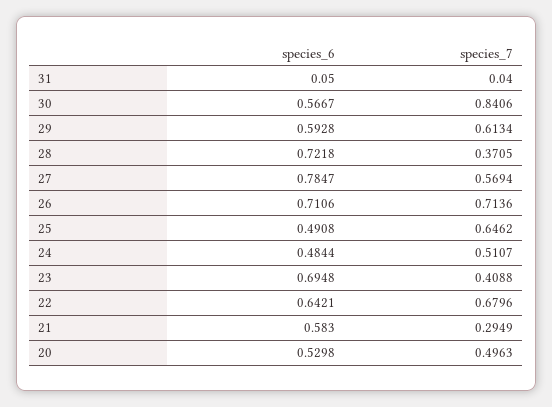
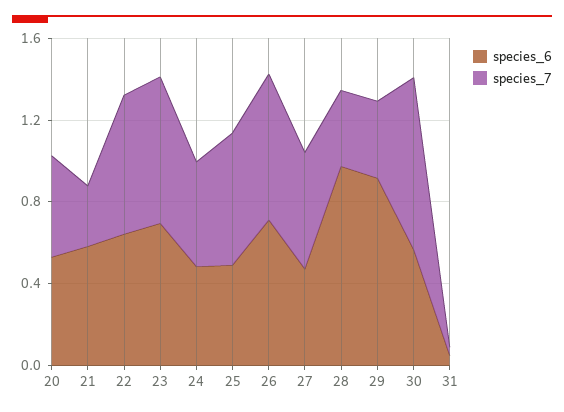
  {
    "species_6": {
      "31": 0.05,
      "30": 0.5667,
-     "29": 0.5928,
+     "29": 0.9,
-     "28": 0.7218,
+     "28": 1,
-     "27": 0.7847,
+     "27": 0.5,
      "26": 0.7106,
      "25": 0.4908,
      "24": 0.4844,
      "23": 0.6948,
      "22": 0.6421,
      "21": 0.583,
      "20": 0.5298
    },
    "species_7": {
      "31": 0.04,
      "30": 0.8406,
-     "29": 0.6134,
+     "29": 0.4,
      "28": 0.3705,
      "27": 0.5694,
      "26": 0.7136,
      "25": 0.6462,
      "24": 0.5107,
-     "23": 0.4088,
+     "23": 0.7,
      "22": 0.6796,
      "21": 0.2949,
      "20": 0.4963
    }
  }

